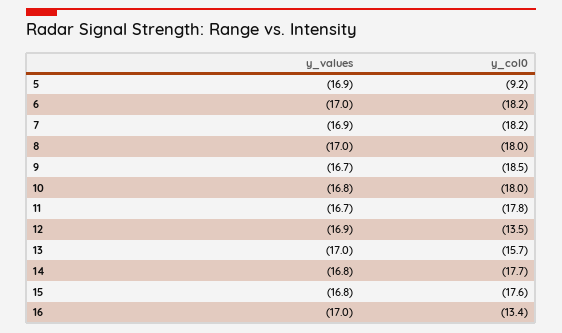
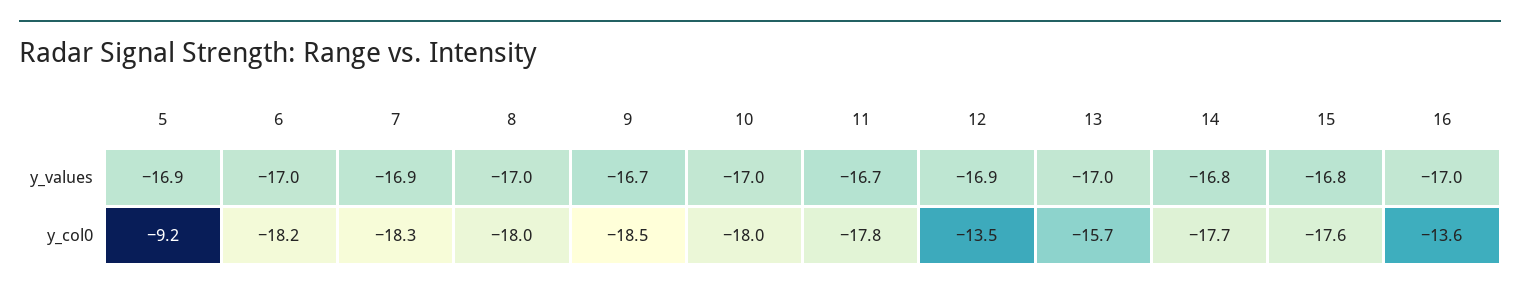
  {
    "y_values": {
      "5": -16.9,
      "6": -17,
      "7": -16.9,
      "8": -17,
      "9": -16.7,
-     "10": -16.8,
+     "10": -17,
      "11": -16.7,
      "12": -16.9,
      "13": -17,
      "14": -16.8,
      "15": -16.8,
      "16": -17
    },
    "y_col0": {
      "5": -9.2,
      "6": -18.2,
-     "7": -18.2,
+     "7": -18.3,
      "8": -18,
      "9": -18.5,
      "10": -18,
      "11": -17.8,
      "12": -13.5,
      "13": -15.7,
      "14": -17.7,
      "15": -17.6,
-     "16": -13.4
+     "16": -13.6
    }
  }

